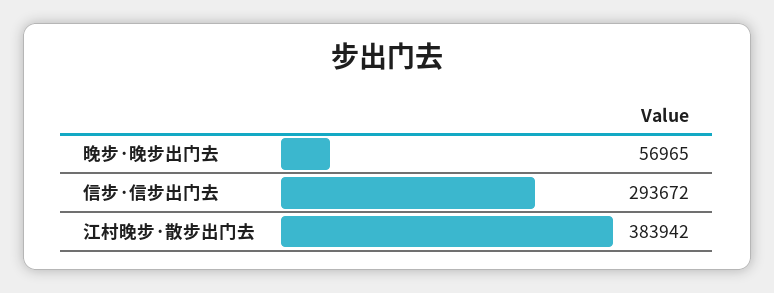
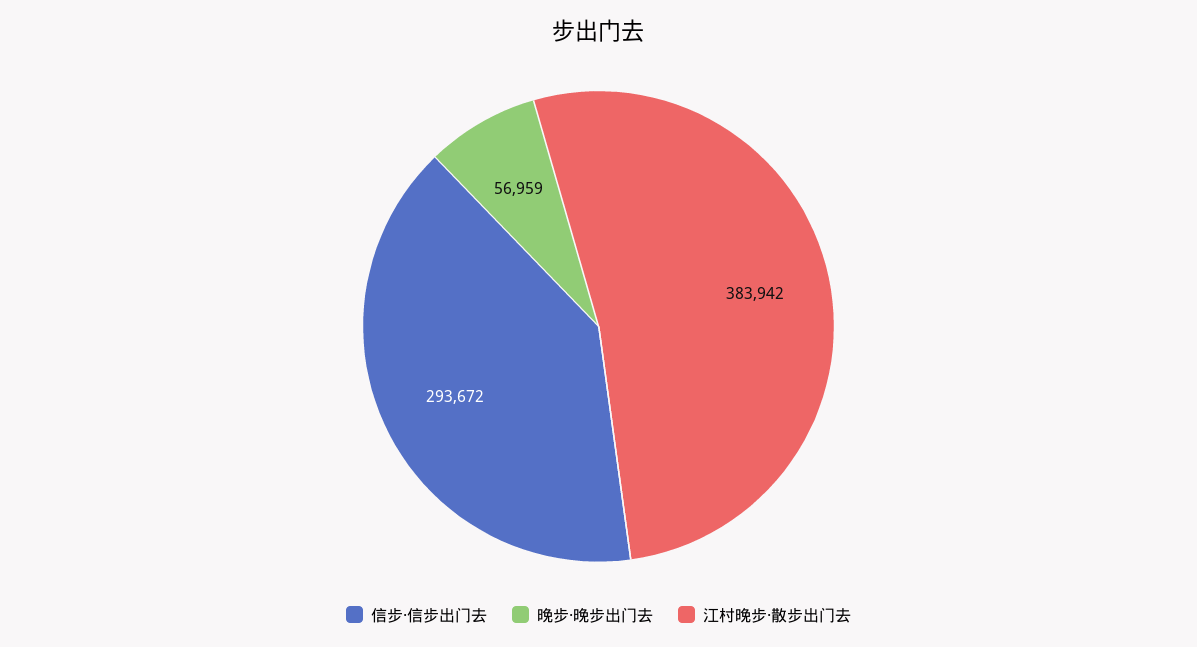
  {
-   "晚步·晚步出门去": 56965,
+   "晚步·晚步出门去": 56959,
    "信步·信步出门去": 293672,
    "江村晚步·散步出门去": 383942
  }

